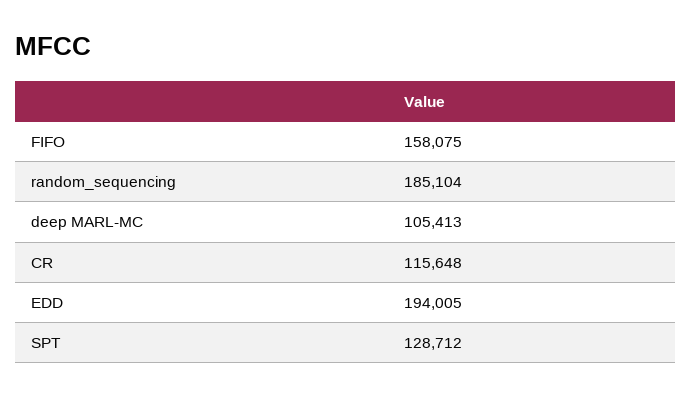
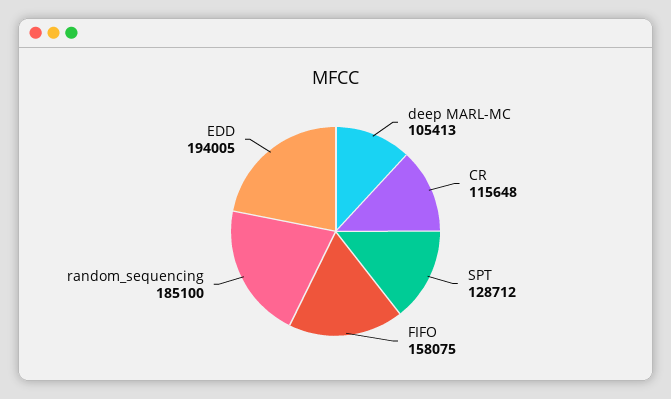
  {
    "FIFO": 158075,
-   "random_sequencing": 185104,
+   "random_sequencing": 185100,
    "deep MARL-MC": 105413,
    "CR": 115648,
    "EDD": 194005,
    "SPT": 128712
  }

